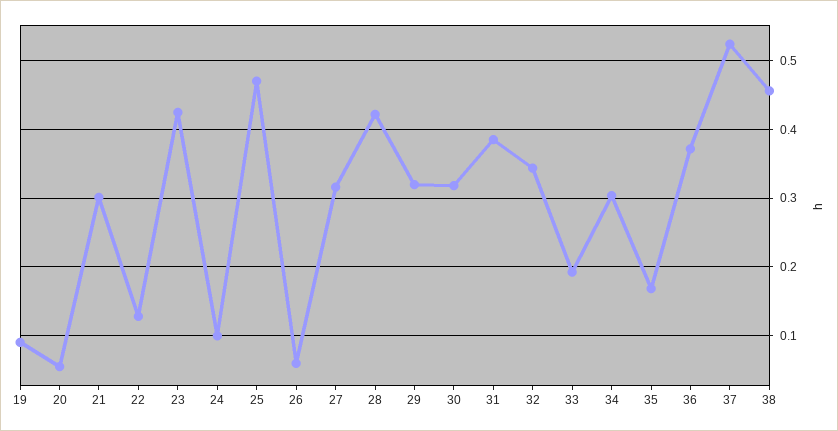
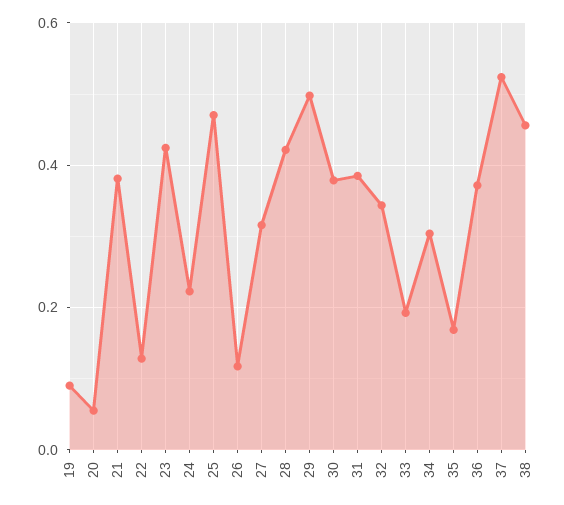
  {
    "19": 0.09,
    "20": 0.06,
-   "21": 0.3,
+   "21": 0.38,
    "22": 0.13,
    "23": 0.42,
-   "24": 0.1,
+   "24": 0.22,
    "25": 0.47,
-   "26": 0.06,
+   "26": 0.12,
    "27": 0.32,
    "28": 0.42,
-   "29": 0.32,
+   "29": 0.5,
-   "30": 0.32,
+   "30": 0.38,
    "31": 0.39,
    "32": 0.34,
    "33": 0.19,
    "34": 0.3,
    "35": 0.17,
    "36": 0.37,
    "37": 0.52,
    "38": 0.46
  }

